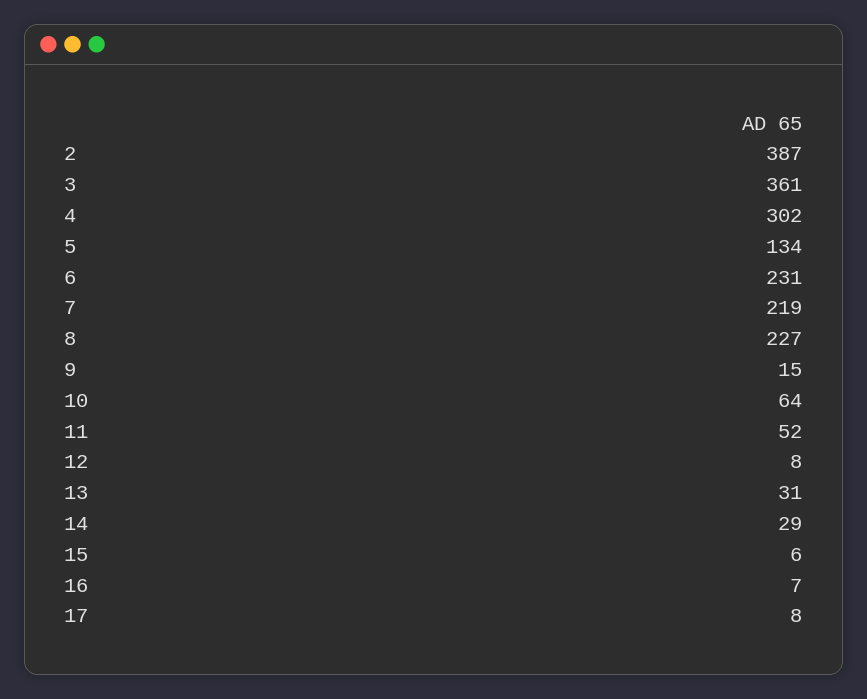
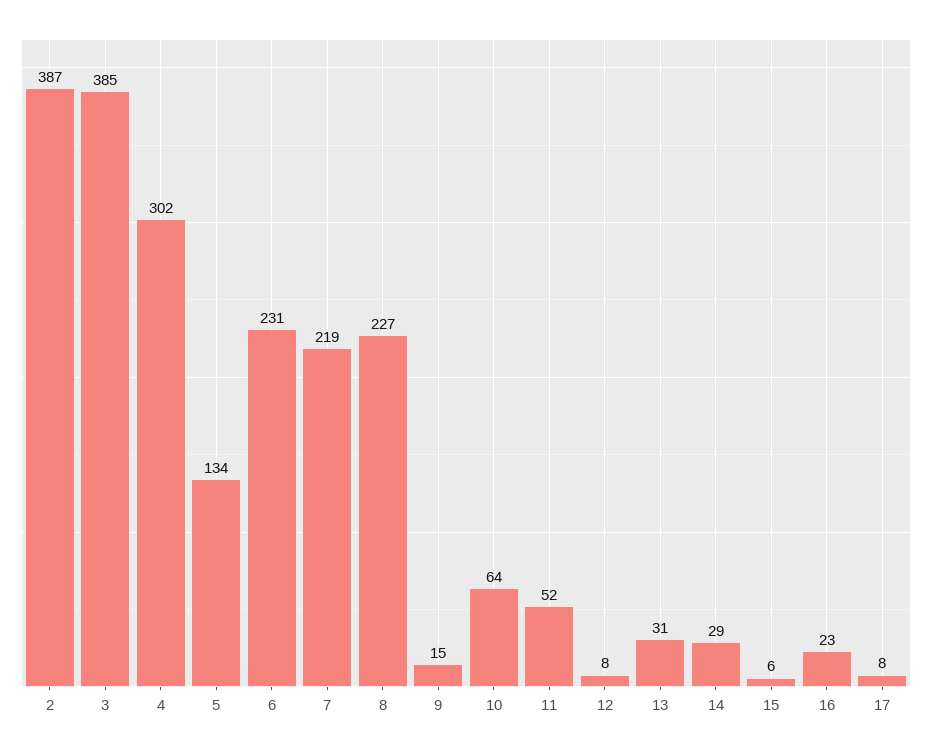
  {
    "2": 387,
-   "3": 361,
+   "3": 385,
    "4": 302,
    "5": 134,
    "6": 231,
    "7": 219,
    "8": 227,
    "9": 15,
    "10": 64,
    "11": 52,
    "12": 8,
    "13": 31,
    "14": 29,
    "15": 6,
-   "16": 7,
+   "16": 23,
    "17": 8
  }

